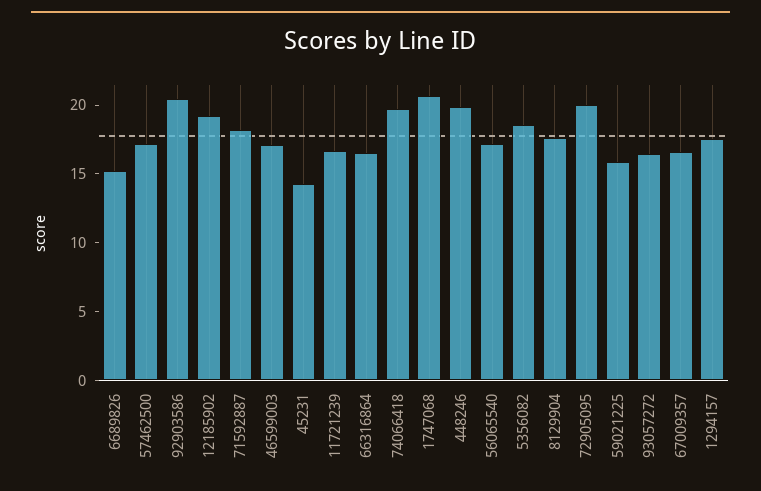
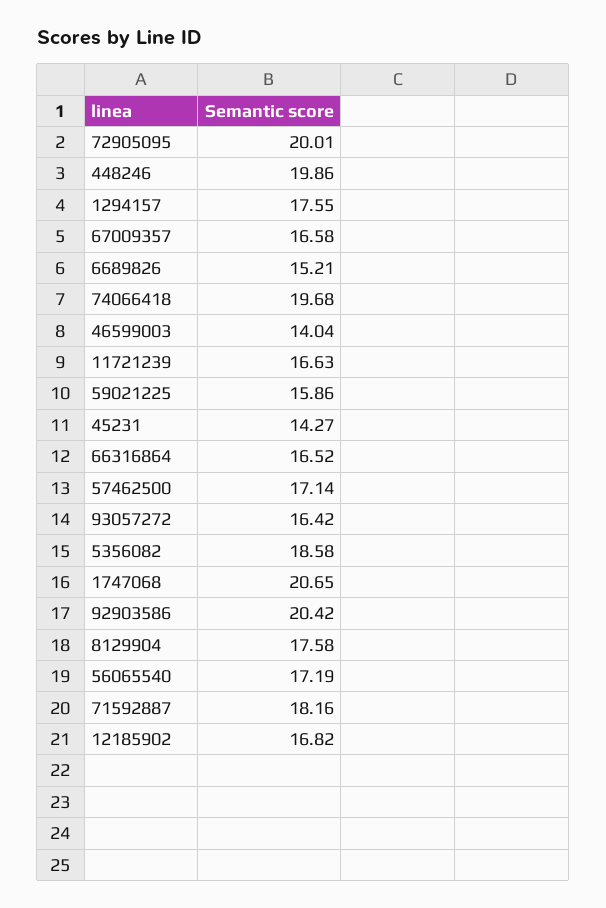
  {
    "6689826": 15.21,
    "57462500": 17.14,
    "92903586": 20.42,
-   "12185902": 19,
+   "12185902": 16.82,
    "71592887": 18.16,
-   "46599003": 17,
+   "46599003": 14.04,
    "45231": 14.27,
    "11721239": 16.63,
    "66316864": 16.52,
    "74066418": 19.68,
    "1747068": 20.65,
    "448246": 19.86,
    "56065540": 17.19,
    "5356082": 18.58,
    "8129904": 17.58,
    "72905095": 20.01,
    "59021225": 15.86,
    "93057272": 16.42,
    "67009357": 16.58,
    "1294157": 17.55
  }

